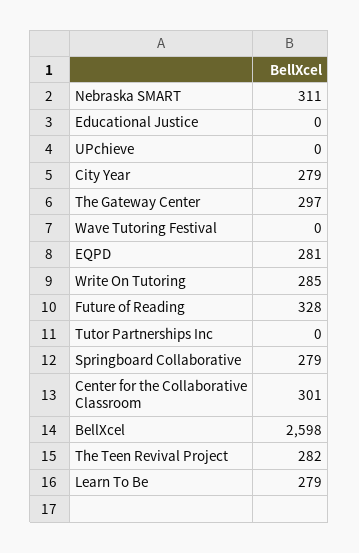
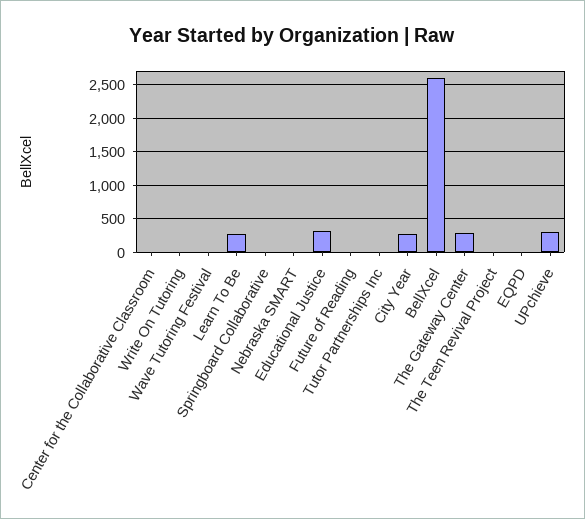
  {
-   "Nebraska SMART": 311,
+   "Nebraska SMART": 0,
-   "Educational Justice": 0,
+   "Educational Justice": 300,
-   "UPchieve": 0,
+   "UPchieve": 300,
    "City Year": 279,
    "The Gateway Center": 297,
    "Wave Tutoring Festival": 0,
-   "EQPD": 281,
+   "EQPD": 0,
-   "Write On Tutoring": 285,
+   "Write On Tutoring": 0,
-   "Future of Reading": 328,
+   "Future of Reading": 0,
    "Tutor Partnerships Inc": 0,
-   "Springboard Collaborative": 279,
+   "Springboard Collaborative": 0,
-   "Center for the Collaborative Classroom": 301,
+   "Center for the Collaborative Classroom": 0,
    "BellXcel": 2598,
-   "The Teen Revival Project": 282,
+   "The Teen Revival Project": 0,
    "Learn To Be": 279
  }

